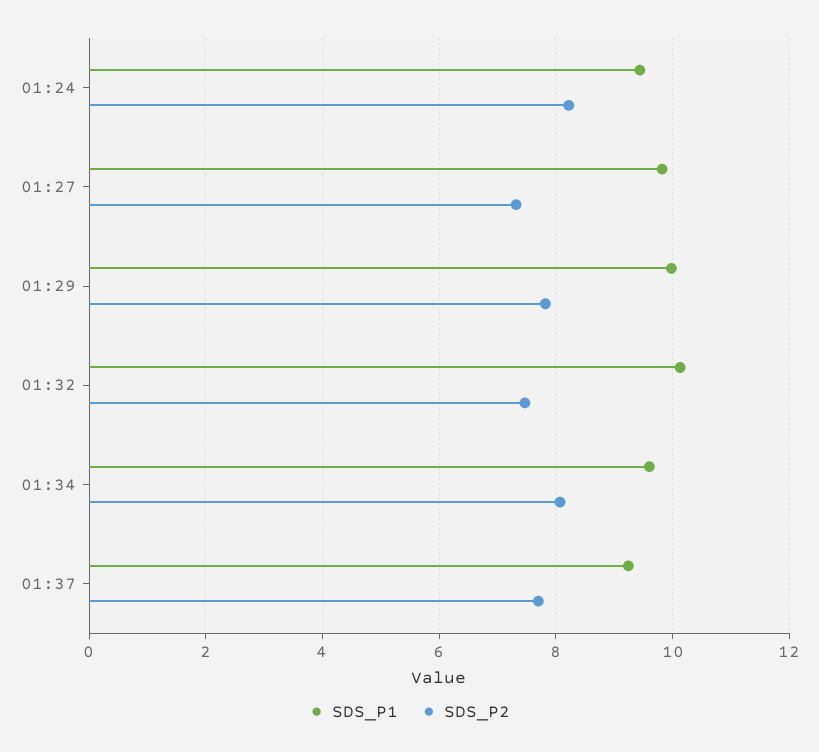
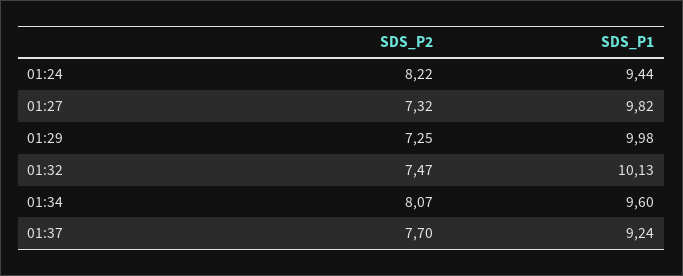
  {
    "SDS_P1": {
      "01:24": 9.44,
      "01:27": 9.82,
      "01:29": 9.98,
      "01:32": 10.13,
      "01:34": 9.6,
      "01:37": 9.24
    },
    "SDS_P2": {
      "01:24": 8.22,
      "01:27": 7.32,
-     "01:29": 7.8,
+     "01:29": 7.25,
      "01:32": 7.47,
      "01:34": 8.07,
      "01:37": 7.7
    }
  }

